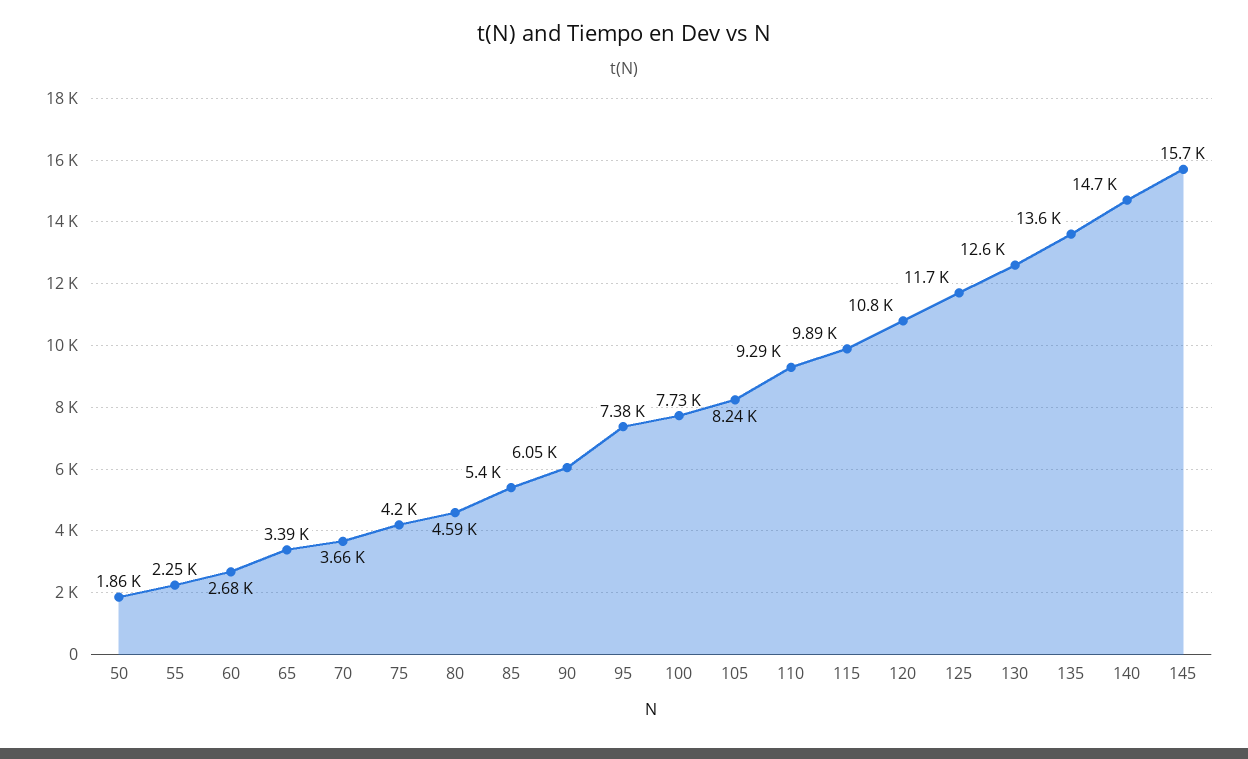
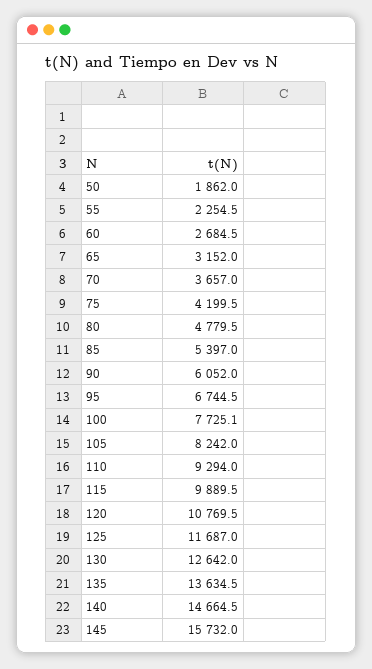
  {
    "50": 1862,
    "55": 2254.5,
    "60": 2684.5,
-   "65": 3390,
+   "65": 3152,
    "70": 3657,
    "75": 4199.5,
-   "80": 4590,
+   "80": 4779.5,
    "85": 5397,
    "90": 6052,
-   "95": 7380,
+   "95": 6744.5,
    "100": 7725.1,
    "105": 8242,
    "110": 9294,
    "115": 9889.5,
    "120": 10769.5,
    "125": 11687,
    "130": 12642,
    "135": 13634.5,
    "140": 14664.5,
    "145": 15732
  }

